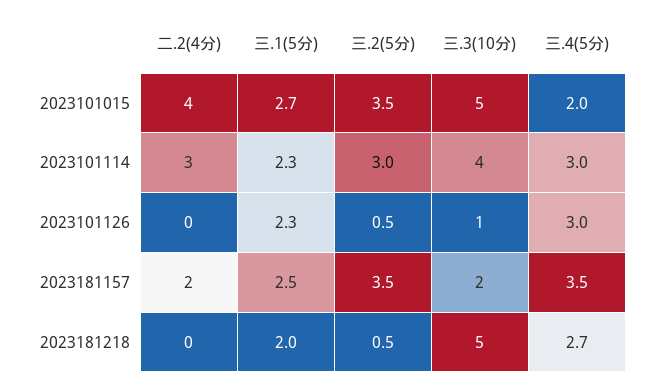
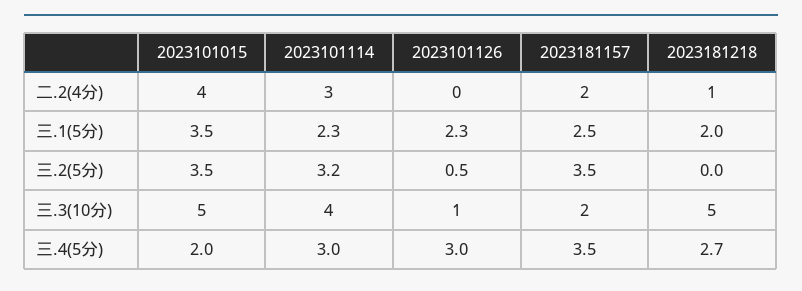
  {
    "二.2(4分)": {
      "2023101015": 4,
      "2023101114": 3,
      "2023101126": 0,
      "2023181157": 2,
-     "2023181218": 0
+     "2023181218": 1
    },
    "三.1(5分)": {
-     "2023101015": 2.7,
+     "2023101015": 3.5,
      "2023101114": 2.3,
      "2023101126": 2.3,
      "2023181157": 2.5,
      "2023181218": 2
    },
    "三.2(5分)": {
      "2023101015": 3.5,
-     "2023101114": 3,
+     "2023101114": 3.2,
      "2023101126": 0.5,
      "2023181157": 3.5,
-     "2023181218": 0.5
+     "2023181218": 0
    },
    "三.3(10分)": {
      "2023101015": 5,
      "2023101114": 4,
      "2023101126": 1,
      "2023181157": 2,
      "2023181218": 5
    },
    "三.4(5分)": {
      "2023101015": 2,
      "2023101114": 3,
      "2023101126": 3,
      "2023181157": 3.5,
      "2023181218": 2.7
    }
  }

